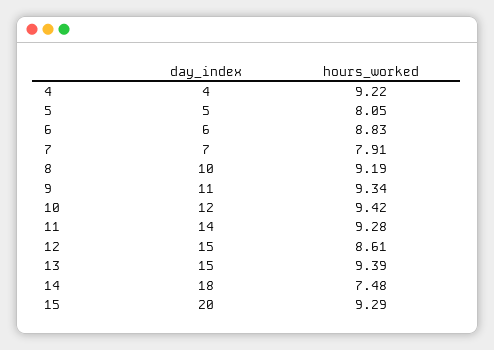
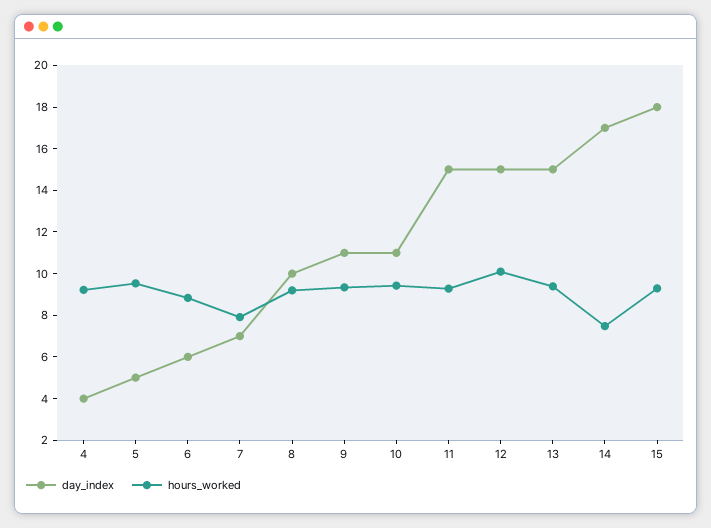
  {
    "day_index": {
      "4": 4,
      "5": 5,
      "6": 6,
      "7": 7,
      "8": 10,
      "9": 11,
-     "10": 12,
+     "10": 11,
-     "11": 14,
+     "11": 15,
      "12": 15,
      "13": 15,
-     "14": 18,
+     "14": 17,
-     "15": 20
+     "15": 18
    },
    "hours_worked": {
      "4": 9.22,
-     "5": 8.05,
+     "5": 9.5,
      "6": 8.83,
      "7": 7.91,
      "8": 9.19,
      "9": 9.34,
      "10": 9.42,
      "11": 9.28,
-     "12": 8.61,
+     "12": 10,
      "13": 9.39,
      "14": 7.48,
      "15": 9.29
    }
  }

